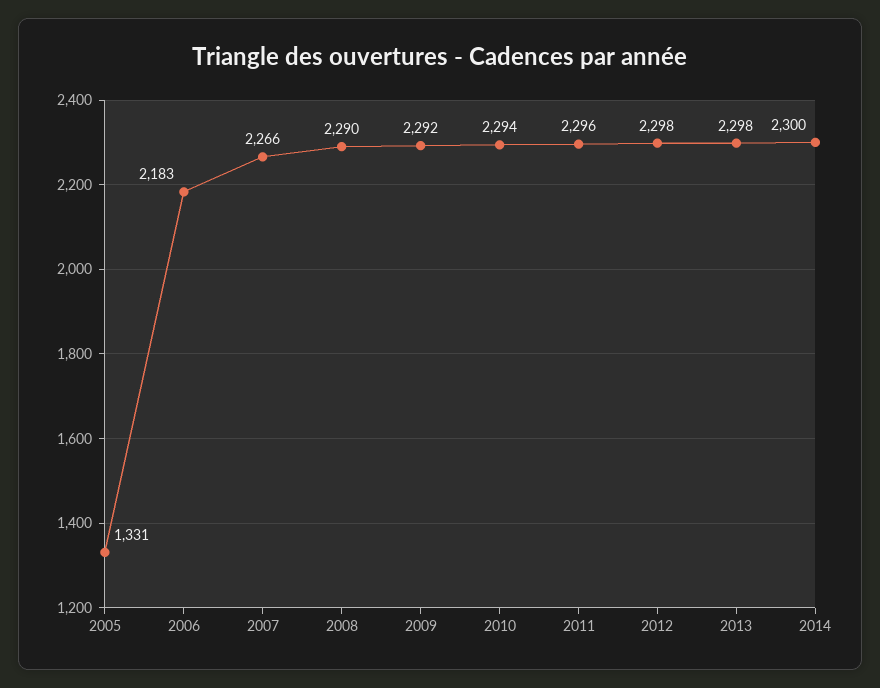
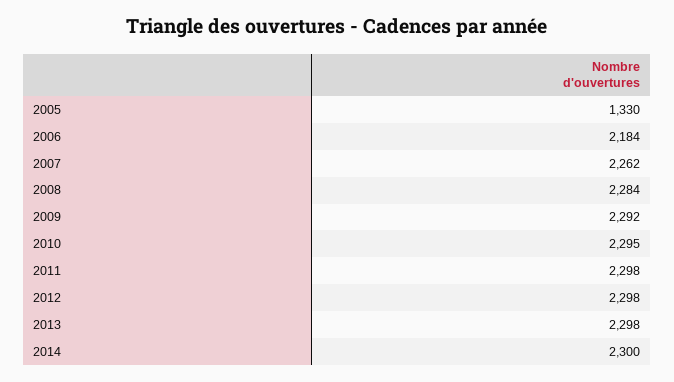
  {
-   "2005": 1331,
+   "2005": 1330,
-   "2006": 2183,
+   "2006": 2184,
-   "2007": 2266,
+   "2007": 2262,
-   "2008": 2290,
+   "2008": 2284,
    "2009": 2292,
-   "2010": 2294,
+   "2010": 2295,
-   "2011": 2296,
+   "2011": 2298,
    "2012": 2298,
    "2013": 2298,
    "2014": 2300
  }

